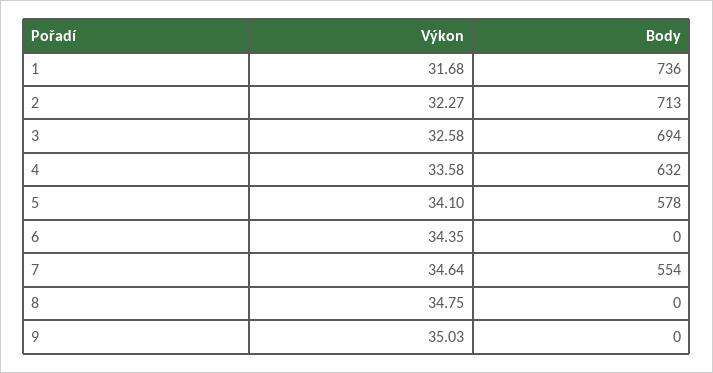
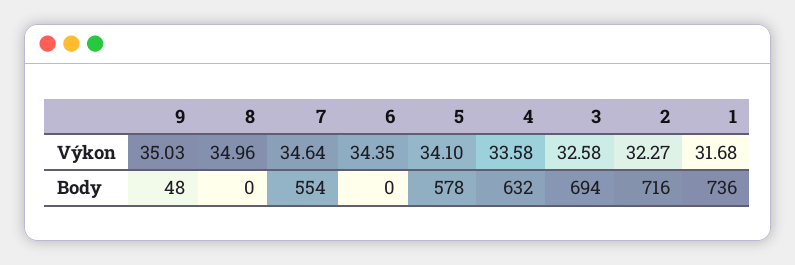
  {
    "Výkon": {
      "1": 31.68,
      "2": 32.27,
      "3": 32.58,
      "4": 33.58,
      "5": 34.1,
      "6": 34.35,
      "7": 34.64,
-     "8": 34.75,
+     "8": 34.96,
      "9": 35.03
    },
    "Body": {
      "1": 736,
-     "2": 713,
+     "2": 716,
      "3": 694,
      "4": 632,
      "5": 578,
      "6": 0,
      "7": 554,
      "8": 0,
-     "9": 0
+     "9": 48
    }
  }

